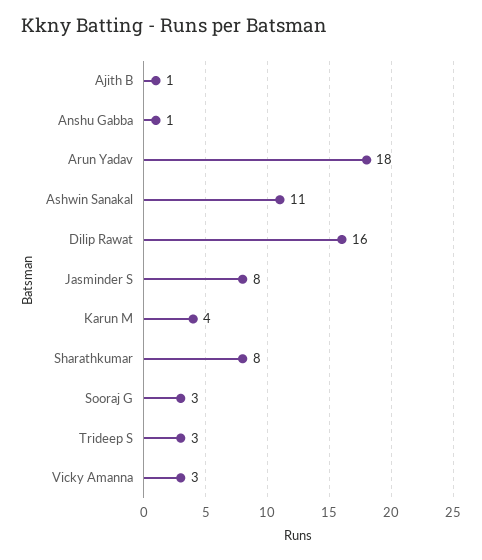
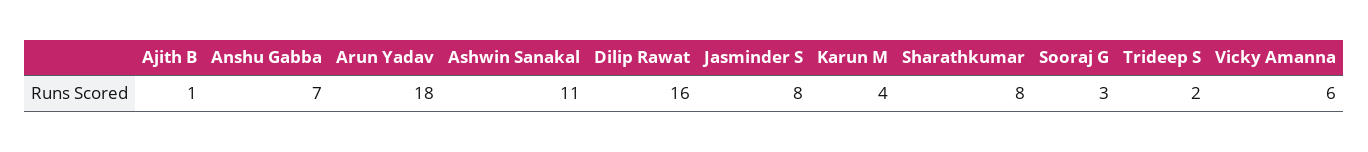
  {
    "Ajith B": 1,
-   "Anshu Gabba": 1,
+   "Anshu Gabba": 7,
    "Arun Yadav": 18,
    "Ashwin Sanakal": 11,
    "Dilip Rawat": 16,
    "Jasminder S": 8,
    "Karun M": 4,
    "Sharathkumar": 8,
    "Sooraj G": 3,
-   "Trideep S": 3,
+   "Trideep S": 2,
-   "Vicky Amanna": 3
+   "Vicky Amanna": 6
  }

